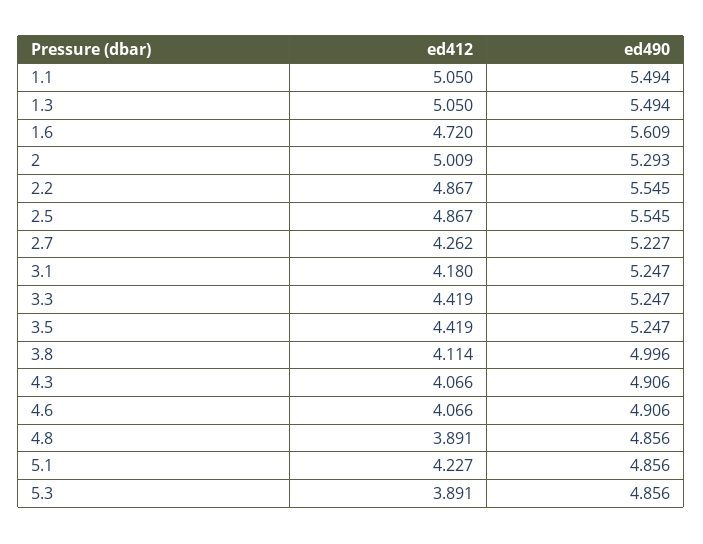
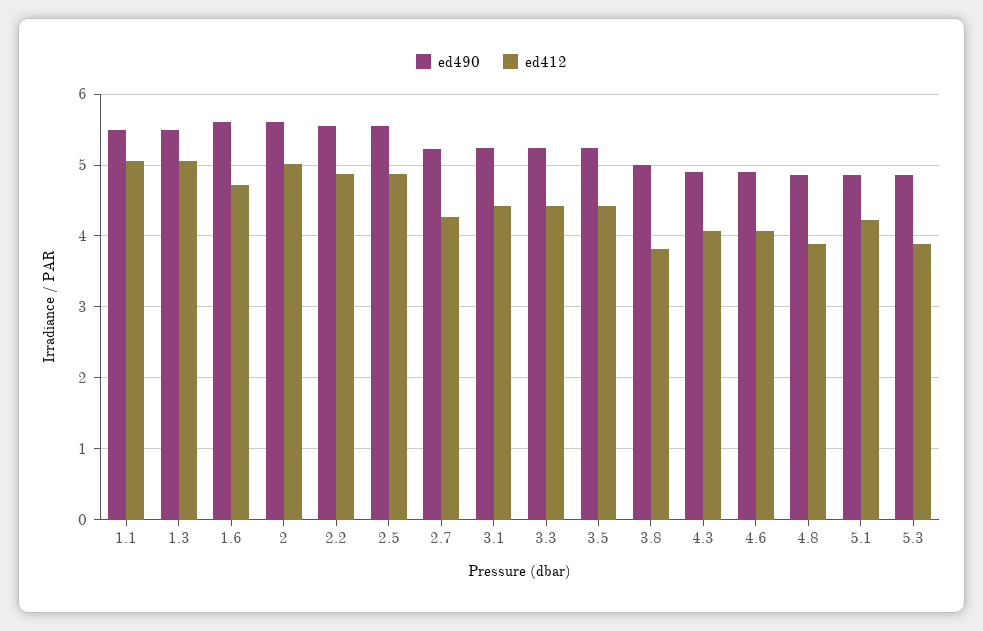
  {
    "ed412": {
      "1.1": 5.05,
      "1.3": 5.05,
      "1.6": 4.72,
      "2": 5.009,
      "2.2": 4.867,
      "2.5": 4.867,
      "2.7": 4.262,
-     "3.1": 4.18,
+     "3.1": 4.4,
      "3.3": 4.419,
      "3.5": 4.419,
-     "3.8": 4.114,
+     "3.8": 3.8,
      "4.3": 4.066,
      "4.6": 4.066,
      "4.8": 3.891,
      "5.1": 4.227,
      "5.3": 3.891
    },
    "ed490": {
      "1.1": 5.494,
      "1.3": 5.494,
      "1.6": 5.609,
-     "2": 5.293,
+     "2": 5.6,
      "2.2": 5.545,
      "2.5": 5.545,
      "2.7": 5.227,
      "3.1": 5.247,
      "3.3": 5.247,
      "3.5": 5.247,
      "3.8": 4.996,
      "4.3": 4.906,
      "4.6": 4.906,
      "4.8": 4.856,
      "5.1": 4.856,
      "5.3": 4.856
    }
  }

